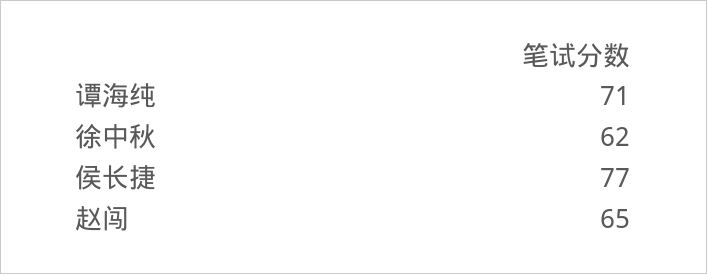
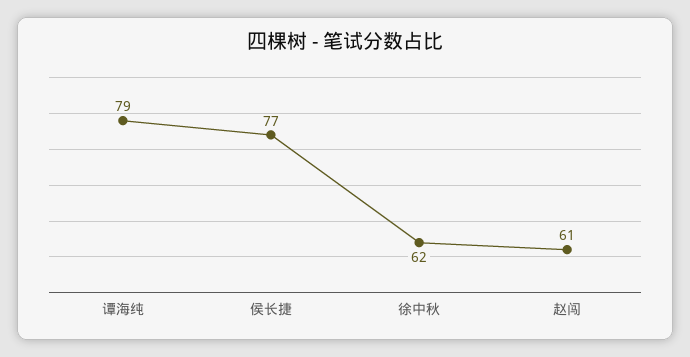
  {
-   "谭海纯": 71,
+   "谭海纯": 79,
    "徐中秋": 62,
    "侯长捷": 77,
-   "赵闯": 65
+   "赵闯": 61
  }

